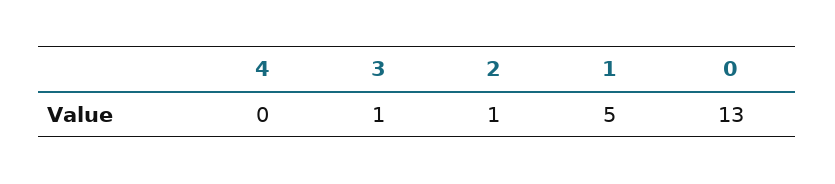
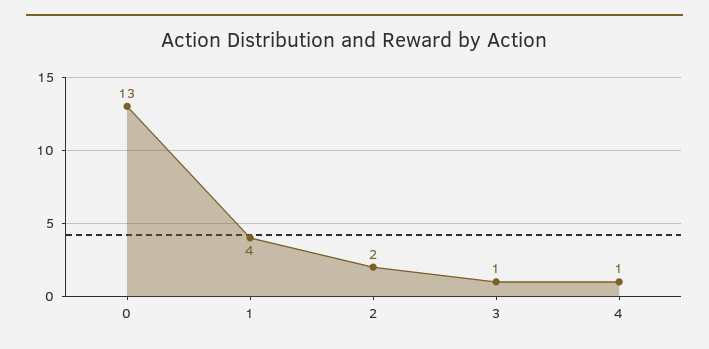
  {
-   "4": 0,
+   "4": 1,
    "3": 1,
-   "2": 1,
+   "2": 2,
-   "1": 5,
+   "1": 4,
    "0": 13
  }

